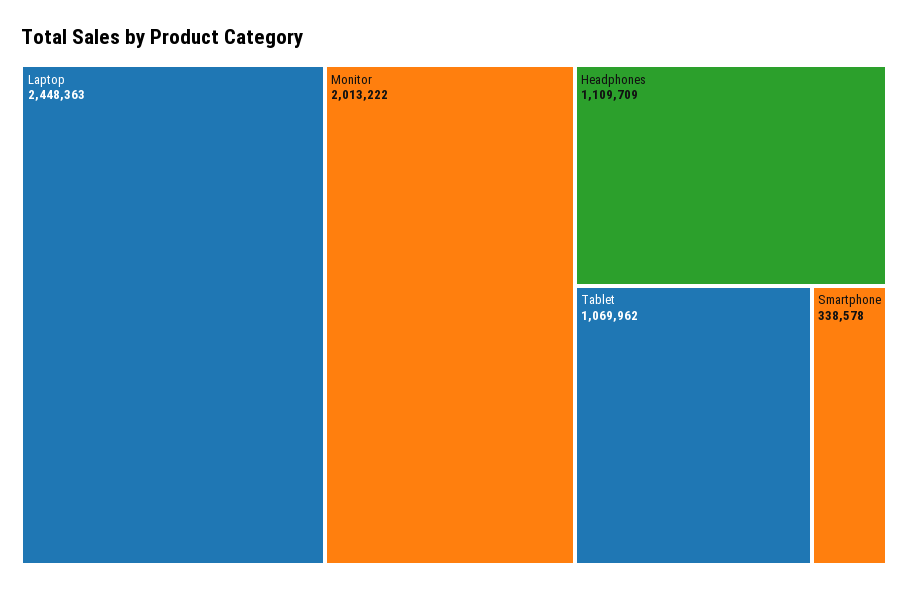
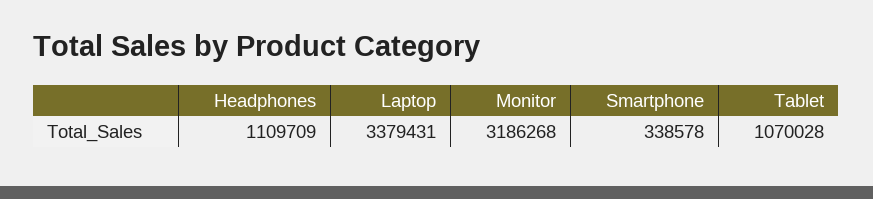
  {
-   "Laptop": 2448363,
+   "Laptop": 3379431,
-   "Monitor": 2013222,
+   "Monitor": 3186268,
    "Headphones": 1109709,
-   "Tablet": 1069962,
+   "Tablet": 1070028,
    "Smartphone": 338578
  }

